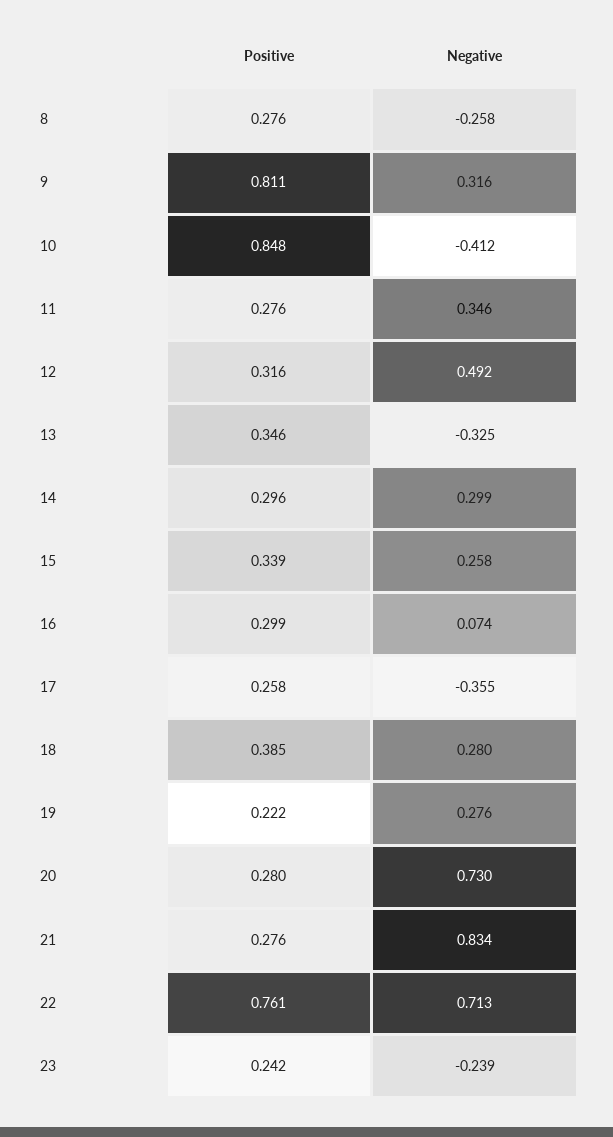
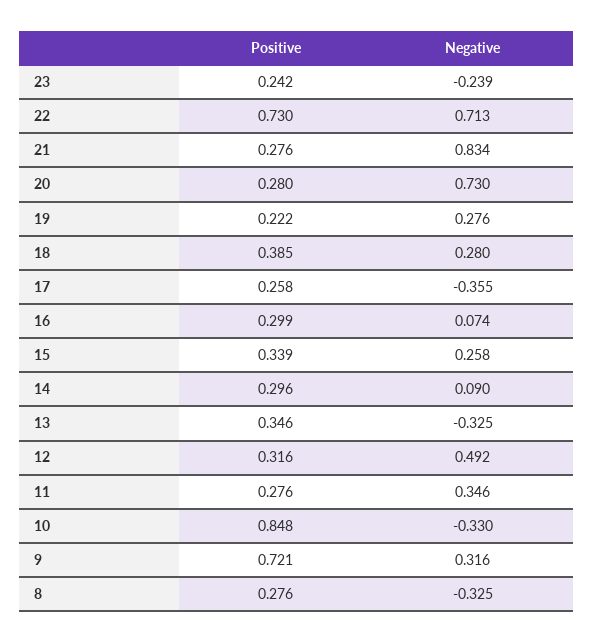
  {
    "Positive": {
      "8": 0.276,
-     "9": 0.811,
+     "9": 0.721,
      "10": 0.848,
      "11": 0.276,
      "12": 0.316,
      "13": 0.346,
      "14": 0.296,
      "15": 0.339,
      "16": 0.299,
      "17": 0.258,
      "18": 0.385,
      "19": 0.222,
      "20": 0.28,
      "21": 0.276,
-     "22": 0.761,
+     "22": 0.73,
      "23": 0.242
    },
    "Negative": {
-     "8": -0.258,
+     "8": -0.325,
      "9": 0.316,
-     "10": -0.412,
+     "10": -0.33,
      "11": 0.346,
      "12": 0.492,
      "13": -0.325,
-     "14": 0.299,
+     "14": 0.09,
      "15": 0.258,
      "16": 0.074,
      "17": -0.355,
      "18": 0.28,
      "19": 0.276,
      "20": 0.73,
      "21": 0.834,
      "22": 0.713,
      "23": -0.239
    }
  }

